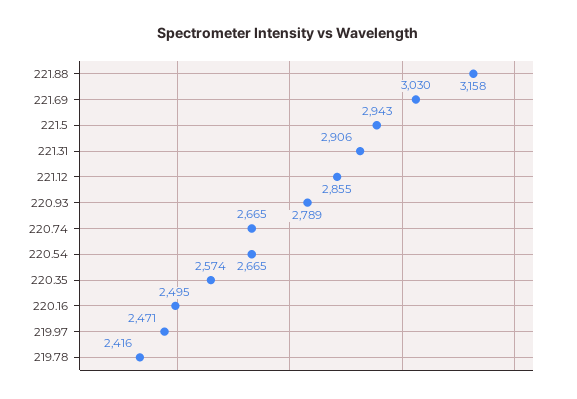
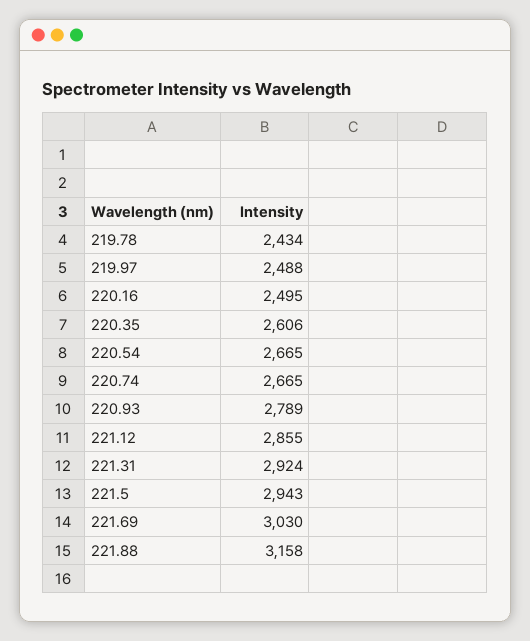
  {
    "221.88": 3158,
    "221.69": 3030,
    "221.5": 2943,
-   "221.31": 2906,
+   "221.31": 2924,
    "221.12": 2855,
    "220.93": 2789,
    "220.74": 2665,
    "220.54": 2665,
-   "220.35": 2574,
+   "220.35": 2606,
    "220.16": 2495,
-   "219.97": 2471,
+   "219.97": 2488,
-   "219.78": 2416
+   "219.78": 2434
  }

